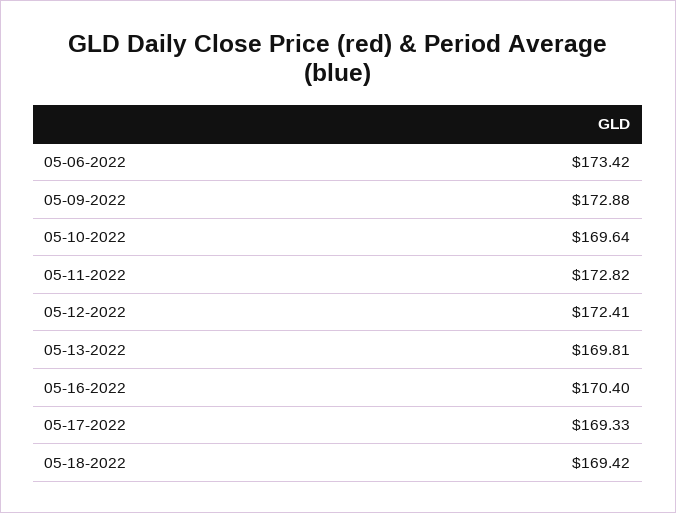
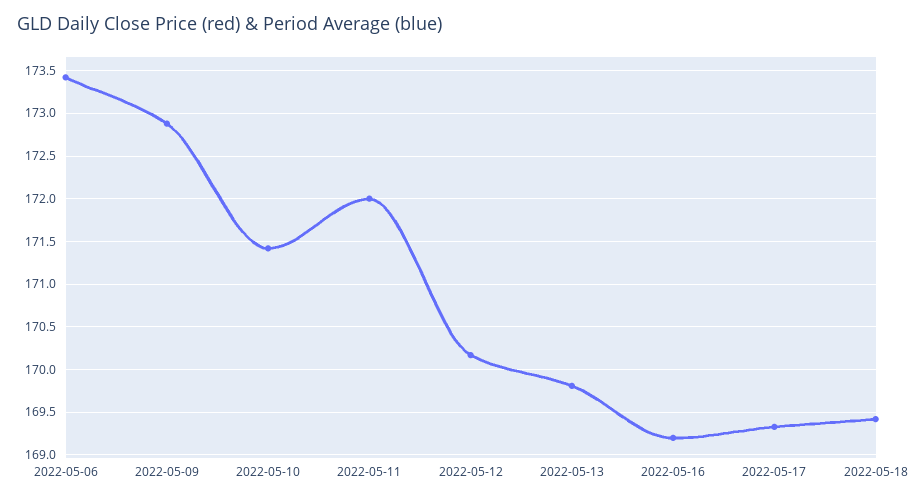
  {
    "05-06-2022": 173.42,
    "05-09-2022": 172.88,
-   "05-10-2022": 169.64,
+   "05-10-2022": 171.4,
-   "05-11-2022": 172.82,
+   "05-11-2022": 172,
-   "05-12-2022": 172.41,
+   "05-12-2022": 170.2,
    "05-13-2022": 169.81,
-   "05-16-2022": 170.4,
+   "05-16-2022": 169.2,
    "05-17-2022": 169.33,
    "05-18-2022": 169.42
  }

